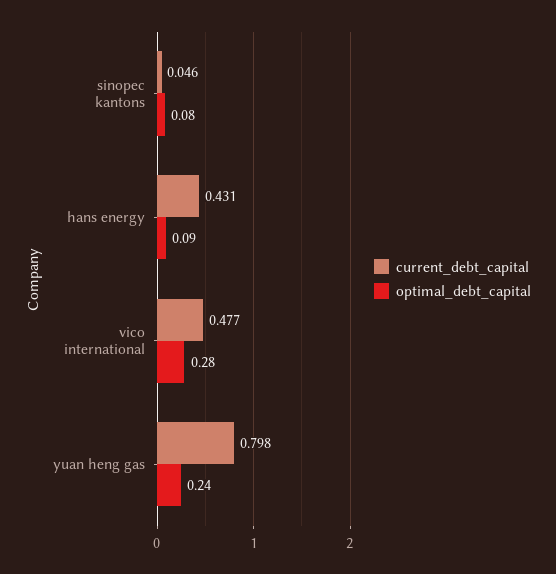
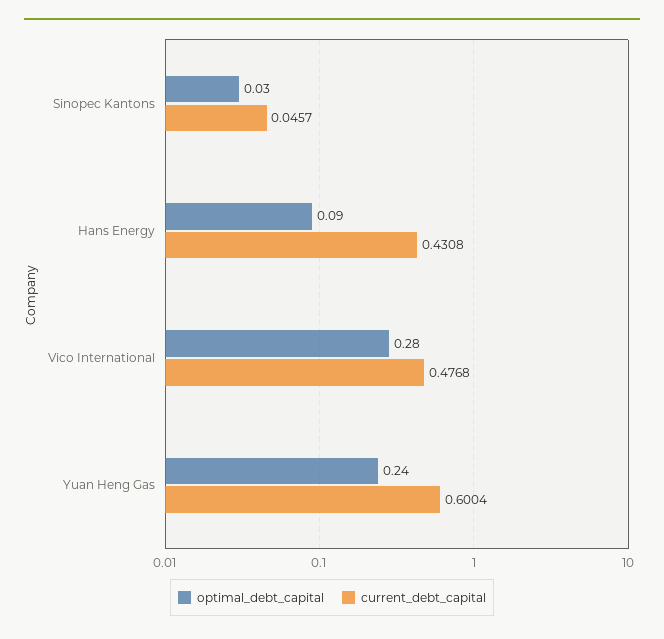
  {
    "current_debt_capital": {
      "sinopec kantons": 0.0457,
      "hans energy": 0.4308,
      "vico international": 0.4768,
-     "yuan heng gas": 0.798
+     "yuan heng gas": 0.6004
    },
    "optimal_debt_capital": {
-     "sinopec kantons": 0.08,
+     "sinopec kantons": 0.03,
      "hans energy": 0.09,
      "vico international": 0.28,
      "yuan heng gas": 0.24
    }
  }

